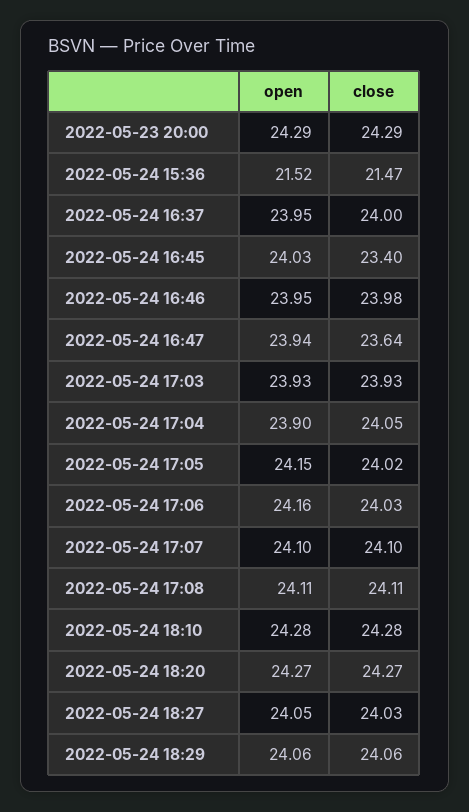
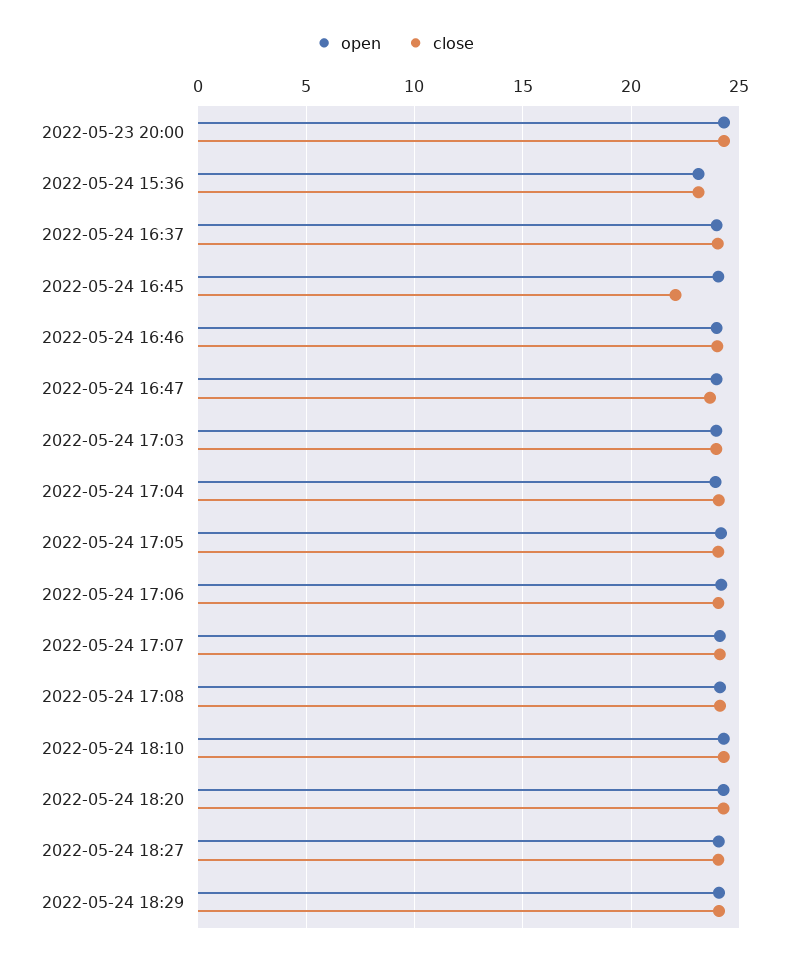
  {
    "open": {
      "2022-05-23 20:00": 24.29,
-     "2022-05-24 15:36": 21.52,
+     "2022-05-24 15:36": 23,
      "2022-05-24 16:37": 23.95,
      "2022-05-24 16:45": 24.03,
      "2022-05-24 16:46": 23.95,
      "2022-05-24 16:47": 23.94,
      "2022-05-24 17:03": 23.93,
      "2022-05-24 17:04": 23.9,
      "2022-05-24 17:05": 24.15,
      "2022-05-24 17:06": 24.16,
      "2022-05-24 17:07": 24.1,
      "2022-05-24 17:08": 24.11,
      "2022-05-24 18:10": 24.28,
      "2022-05-24 18:20": 24.27,
      "2022-05-24 18:27": 24.05,
      "2022-05-24 18:29": 24.06
    },
    "close": {
      "2022-05-23 20:00": 24.29,
-     "2022-05-24 15:36": 21.47,
+     "2022-05-24 15:36": 23,
      "2022-05-24 16:37": 24,
-     "2022-05-24 16:45": 23.4,
+     "2022-05-24 16:45": 22,
      "2022-05-24 16:46": 23.98,
      "2022-05-24 16:47": 23.64,
      "2022-05-24 17:03": 23.93,
      "2022-05-24 17:04": 24.05,
      "2022-05-24 17:05": 24.02,
      "2022-05-24 17:06": 24.03,
      "2022-05-24 17:07": 24.1,
      "2022-05-24 17:08": 24.11,
      "2022-05-24 18:10": 24.28,
      "2022-05-24 18:20": 24.27,
      "2022-05-24 18:27": 24.03,
      "2022-05-24 18:29": 24.06
    }
  }

